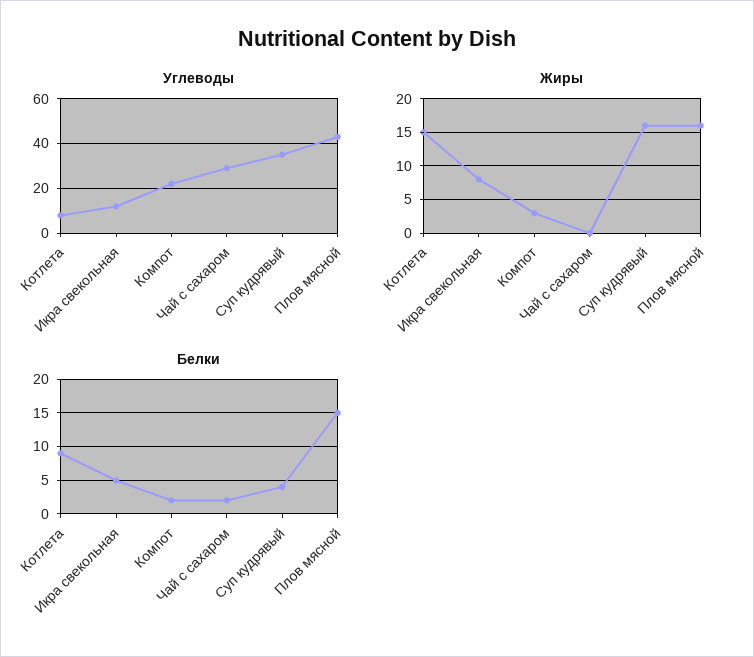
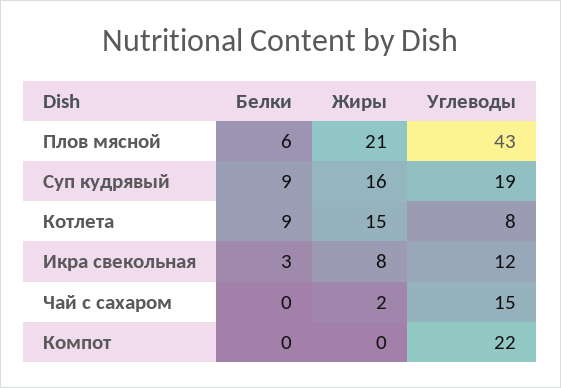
  {
    "Углеводы": {
      "Котлета": 8,
      "Икра свекольная": 12,
      "Компот": 22,
-     "Чай с сахаром": 30,
+     "Чай с сахаром": 15,
-     "Суп кудрявый": 35,
+     "Суп кудрявый": 19,
      "Плов мясной": 43
    },
    "Жиры": {
      "Котлета": 15,
      "Икра свекольная": 8,
-     "Компот": 3,
+     "Компот": 0,
-     "Чай с сахаром": 0,
+     "Чай с сахаром": 2,
      "Суп кудрявый": 16,
-     "Плов мясной": 16
+     "Плов мясной": 21
    },
    "Белки": {
      "Котлета": 9,
-     "Икра свекольная": 5,
+     "Икра свекольная": 3,
-     "Компот": 2,
+     "Компот": 0,
-     "Чай с сахаром": 2,
+     "Чай с сахаром": 0,
-     "Суп кудрявый": 4,
+     "Суп кудрявый": 9,
-     "Плов мясной": 15
+     "Плов мясной": 6
    }
  }

